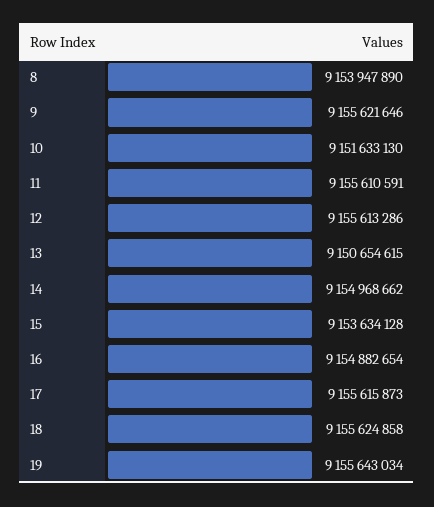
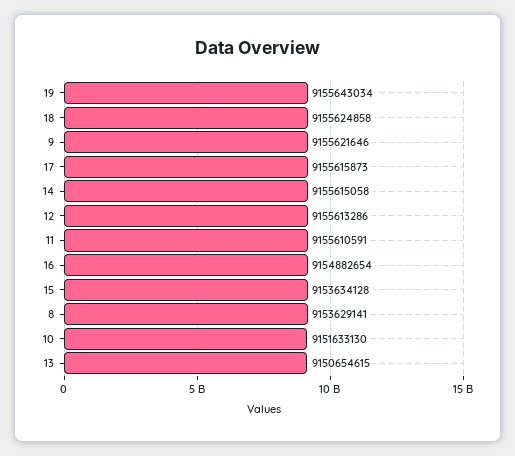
  {
-   "8": 9153947890,
+   "8": 9153629141,
    "9": 9155621646,
    "10": 9151633130,
    "11": 9155610591,
    "12": 9155613286,
    "13": 9150654615,
-   "14": 9154968662,
+   "14": 9155615058,
    "15": 9153634128,
    "16": 9154882654,
    "17": 9155615873,
    "18": 9155624858,
    "19": 9155643034
  }

